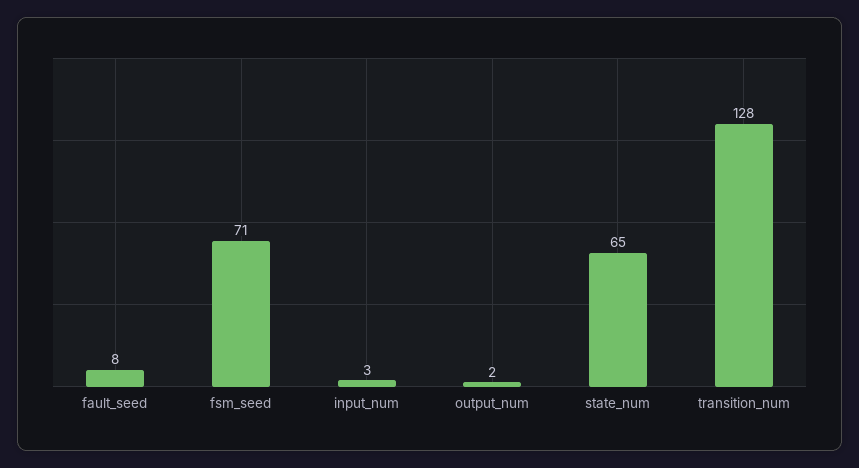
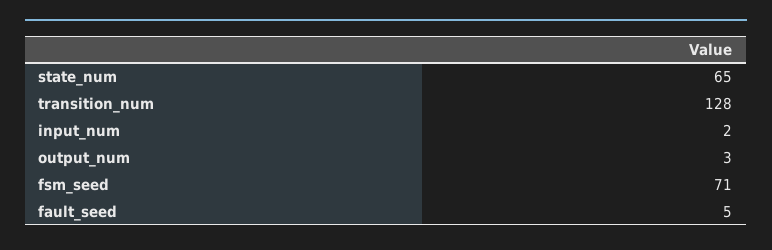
  {
-   "fault_seed": 8,
+   "fault_seed": 5,
    "fsm_seed": 71,
-   "input_num": 3,
+   "input_num": 2,
-   "output_num": 2,
+   "output_num": 3,
    "state_num": 65,
    "transition_num": 128
  }

